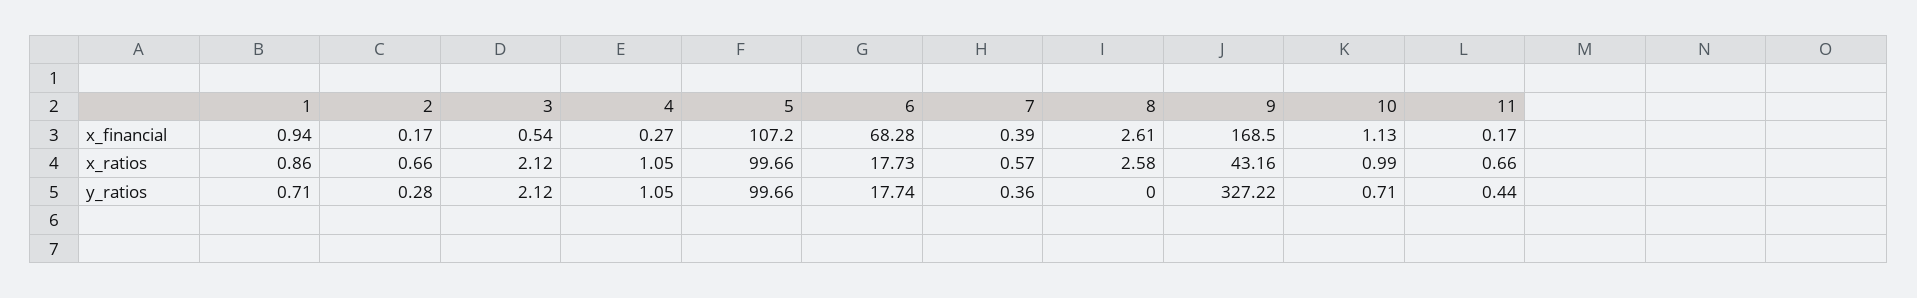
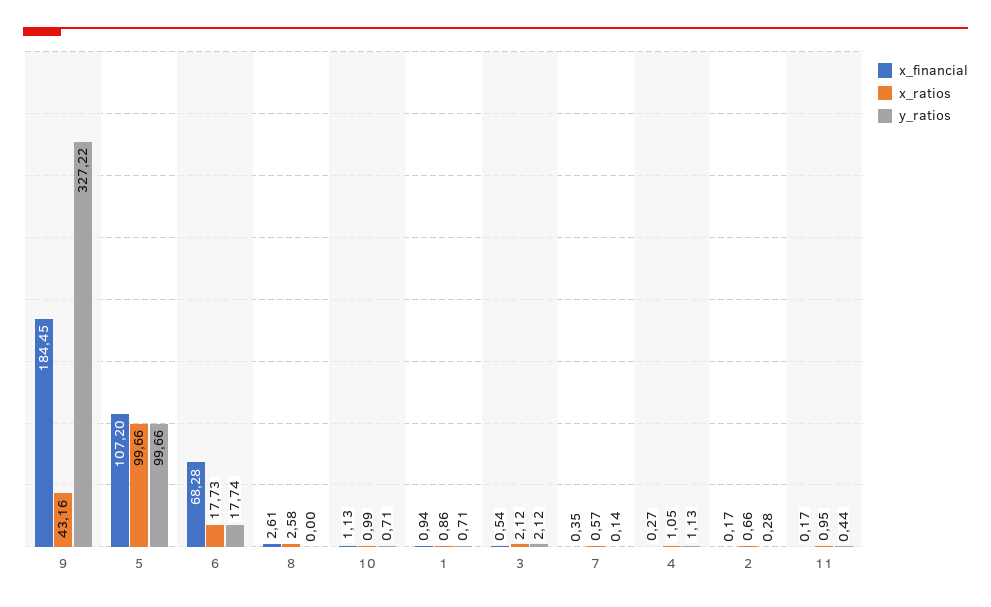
  {
    "x_financial": {
      "1": 0.94,
      "2": 0.17,
      "3": 0.54,
      "4": 0.27,
      "5": 107.2,
      "6": 68.28,
-     "7": 0.39,
+     "7": 0.35,
      "8": 2.61,
-     "9": 168.5,
+     "9": 184.45,
      "10": 1.13,
      "11": 0.17
    },
    "x_ratios": {
      "1": 0.86,
      "2": 0.66,
      "3": 2.12,
      "4": 1.05,
      "5": 99.66,
      "6": 17.73,
      "7": 0.57,
      "8": 2.58,
      "9": 43.16,
      "10": 0.99,
-     "11": 0.66
+     "11": 0.95
    },
    "y_ratios": {
      "1": 0.71,
      "2": 0.28,
      "3": 2.12,
-     "4": 1.05,
+     "4": 1.13,
      "5": 99.66,
      "6": 17.74,
-     "7": 0.36,
+     "7": 0.14,
      "8": 0,
      "9": 327.22,
      "10": 0.71,
      "11": 0.44
    }
  }

